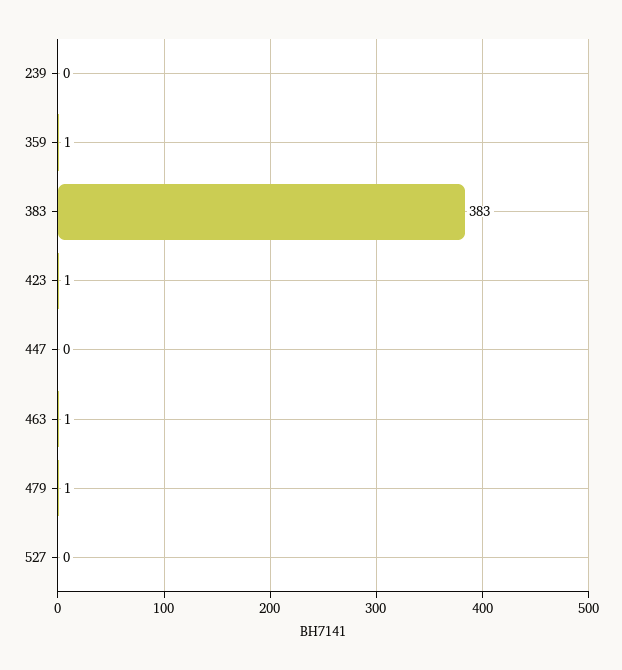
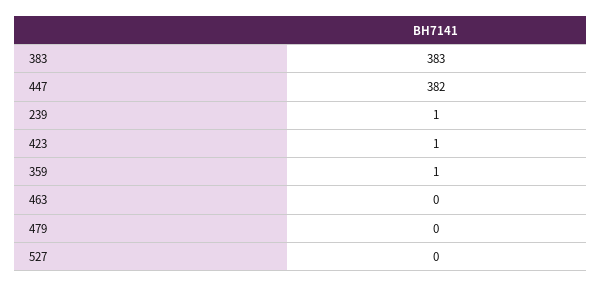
  {
-   "239": 0,
+   "239": 1,
    "359": 1,
    "383": 383,
    "423": 1,
-   "447": 0,
+   "447": 382,
-   "463": 1,
+   "463": 0,
-   "479": 1,
+   "479": 0,
    "527": 0
  }

